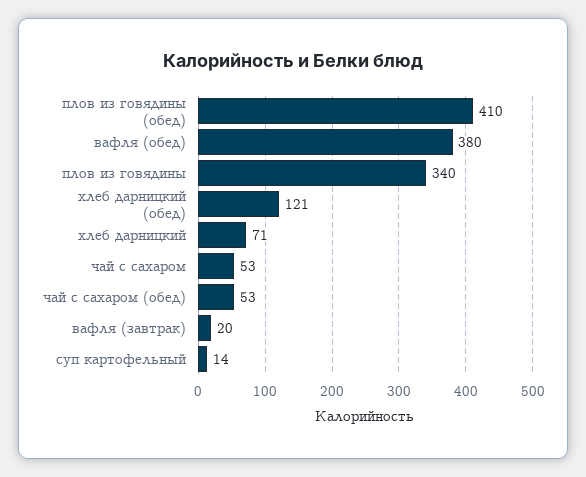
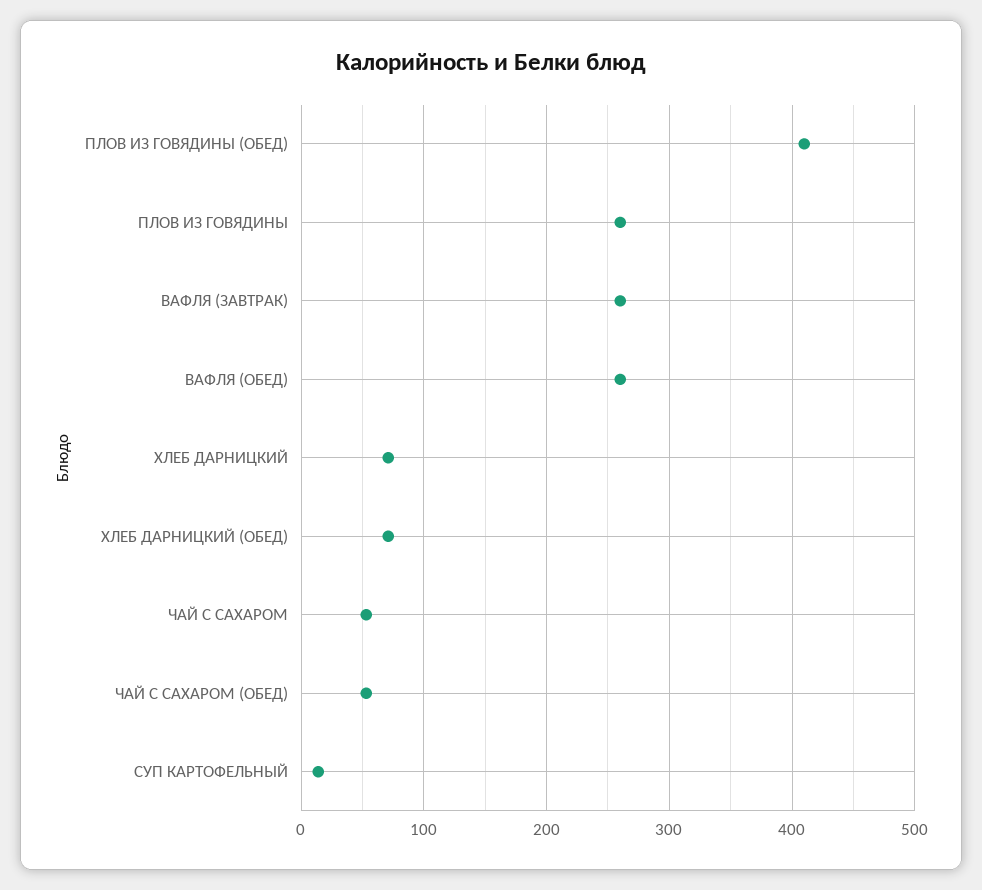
  {
    "плов из говядины (обед)": 410,
-   "вафля (обед)": 380,
+   "вафля (обед)": 260,
-   "плов из говядины": 340,
+   "плов из говядины": 260,
-   "хлеб дарницкий (обед)": 121,
+   "хлеб дарницкий (обед)": 70,
    "хлеб дарницкий": 71,
    "чай с сахаром": 53,
    "чай с сахаром (обед)": 53,
-   "вафля (завтрак)": 20,
+   "вафля (завтрак)": 260,
    "суп картофельный": 14
  }

